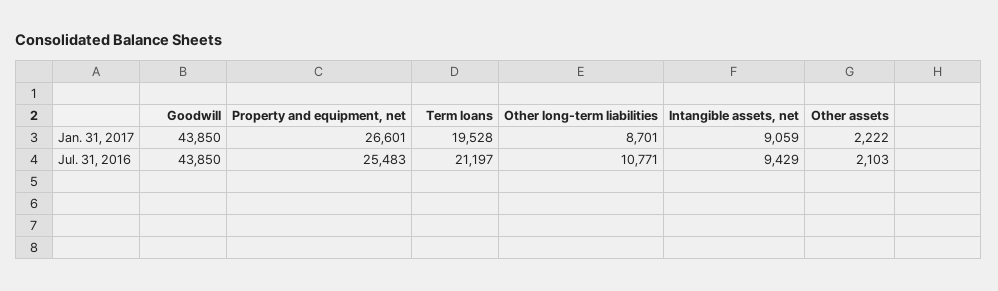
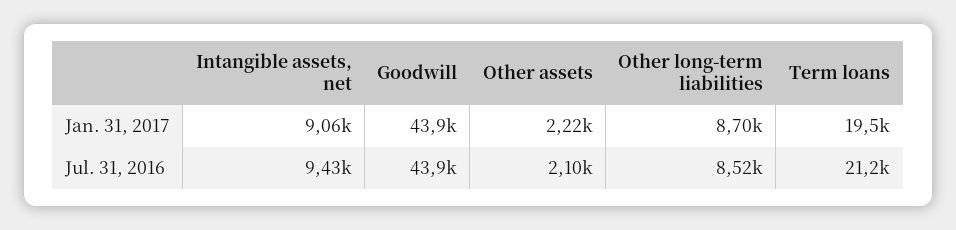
  {
    "Goodwill": {
      "Jan. 31, 2017": 43850,
      "Jul. 31, 2016": 43850
    },
-   "Property and equipment, net": {
-     "Jan. 31, 2017": 26601,
-     "Jul. 31, 2016": 25483
-   },
    "Term loans": {
      "Jan. 31, 2017": 19528,
      "Jul. 31, 2016": 21197
    },
    "Other long-term liabilities": {
      "Jan. 31, 2017": 8701,
-     "Jul. 31, 2016": 10771
+     "Jul. 31, 2016": 8520
    },
    "Intangible assets, net": {
      "Jan. 31, 2017": 9059,
      "Jul. 31, 2016": 9429
    },
    "Other assets": {
      "Jan. 31, 2017": 2222,
      "Jul. 31, 2016": 2103
    }
  }

